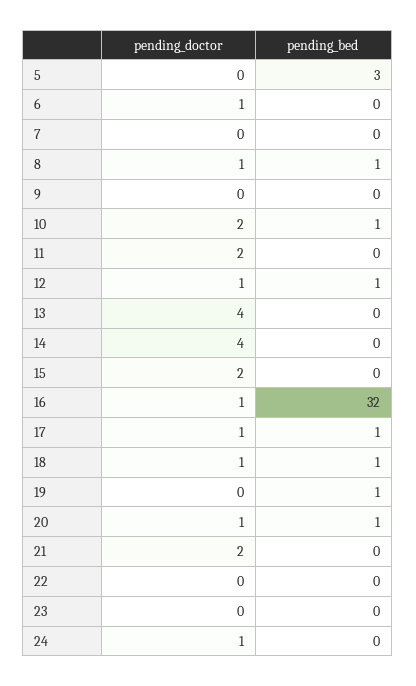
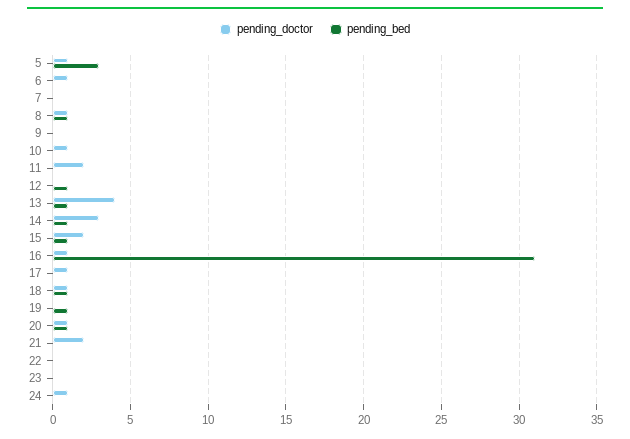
  {
    "pending_doctor": {
-     "5": 0,
+     "5": 1,
      "6": 1,
      "7": 0,
      "8": 1,
      "9": 0,
-     "10": 2,
+     "10": 1,
      "11": 2,
-     "12": 1,
+     "12": 0,
      "13": 4,
-     "14": 4,
+     "14": 3,
      "15": 2,
      "16": 1,
      "17": 1,
      "18": 1,
      "19": 0,
      "20": 1,
      "21": 2,
      "22": 0,
      "23": 0,
      "24": 1
    },
    "pending_bed": {
      "5": 3,
      "6": 0,
      "7": 0,
      "8": 1,
      "9": 0,
-     "10": 1,
+     "10": 0,
      "11": 0,
      "12": 1,
-     "13": 0,
+     "13": 1,
-     "14": 0,
+     "14": 1,
-     "15": 0,
+     "15": 1,
-     "16": 32,
+     "16": 31,
-     "17": 1,
+     "17": 0,
      "18": 1,
      "19": 1,
      "20": 1,
      "21": 0,
      "22": 0,
      "23": 0,
      "24": 0
    }
  }

